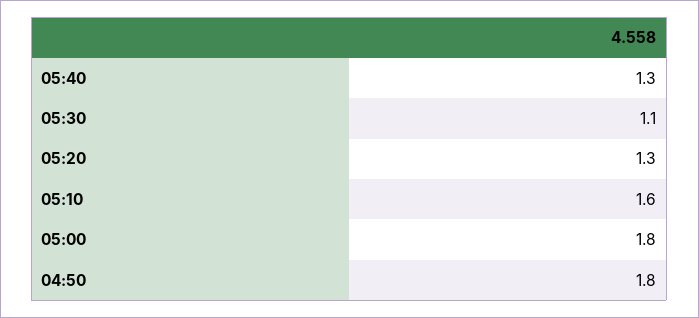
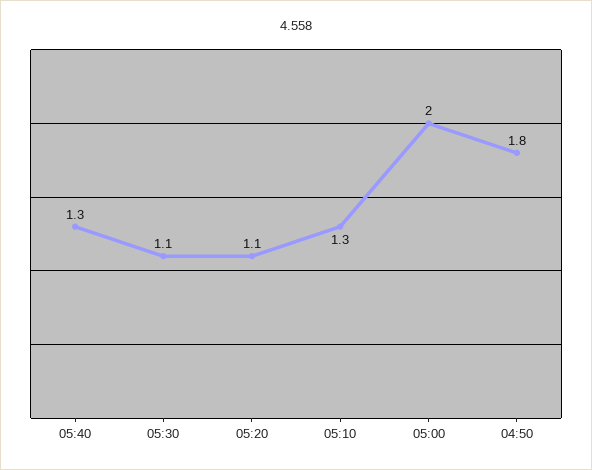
  {
    "05:40": 1.3,
    "05:30": 1.1,
-   "05:20": 1.3,
+   "05:20": 1.1,
-   "05:10": 1.6,
+   "05:10": 1.3,
-   "05:00": 1.8,
+   "05:00": 2,
    "04:50": 1.8
  }

